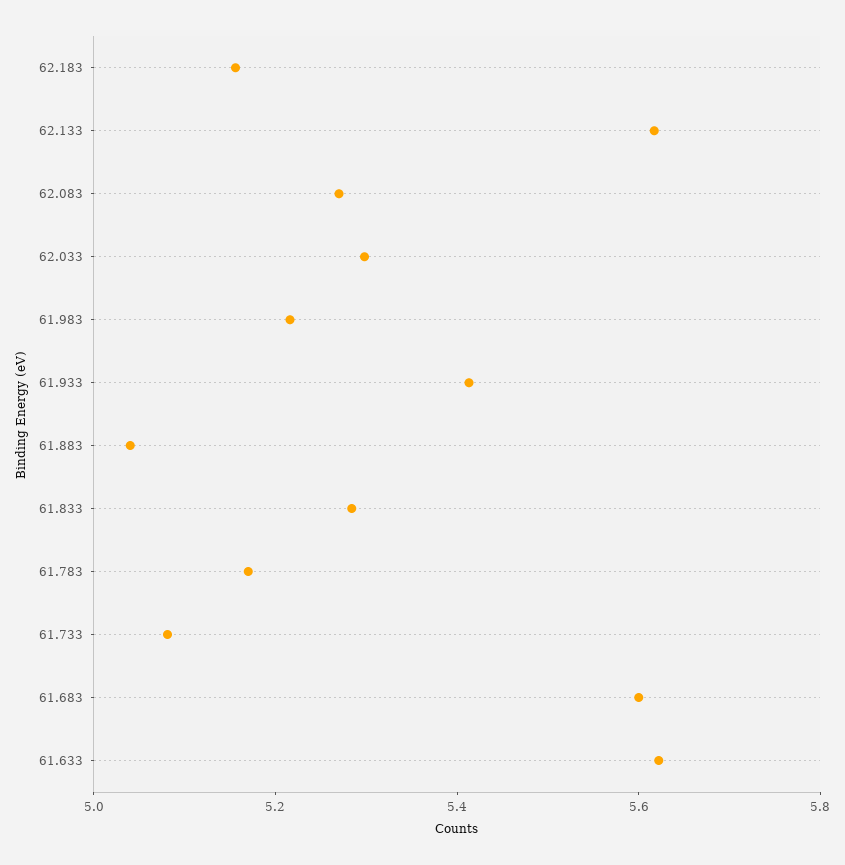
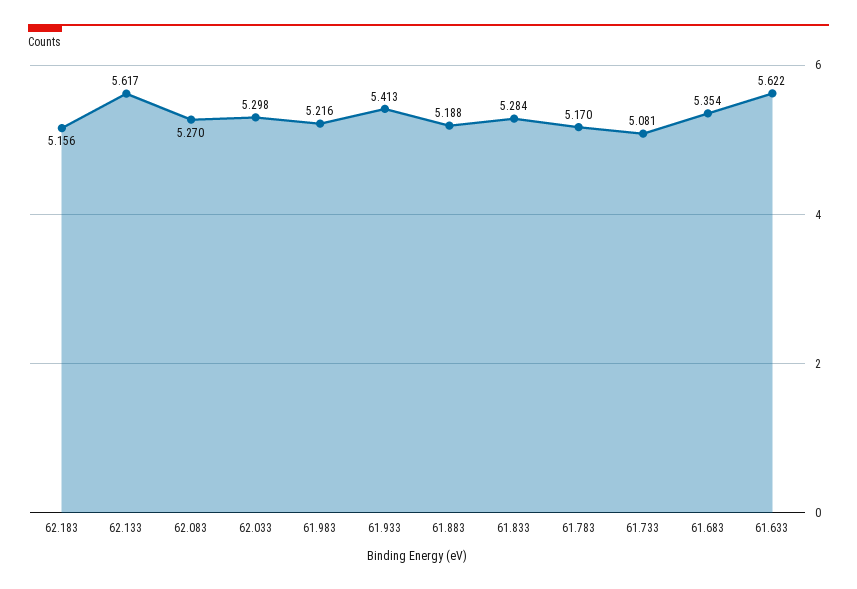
  {
    "62.183": 5.156,
    "62.133": 5.617,
    "62.083": 5.27,
    "62.033": 5.298,
    "61.983": 5.216,
    "61.933": 5.413,
-   "61.883": 5.05,
+   "61.883": 5.188,
    "61.833": 5.284,
    "61.783": 5.17,
    "61.733": 5.081,
-   "61.683": 5.6,
+   "61.683": 5.354,
    "61.633": 5.622
  }

